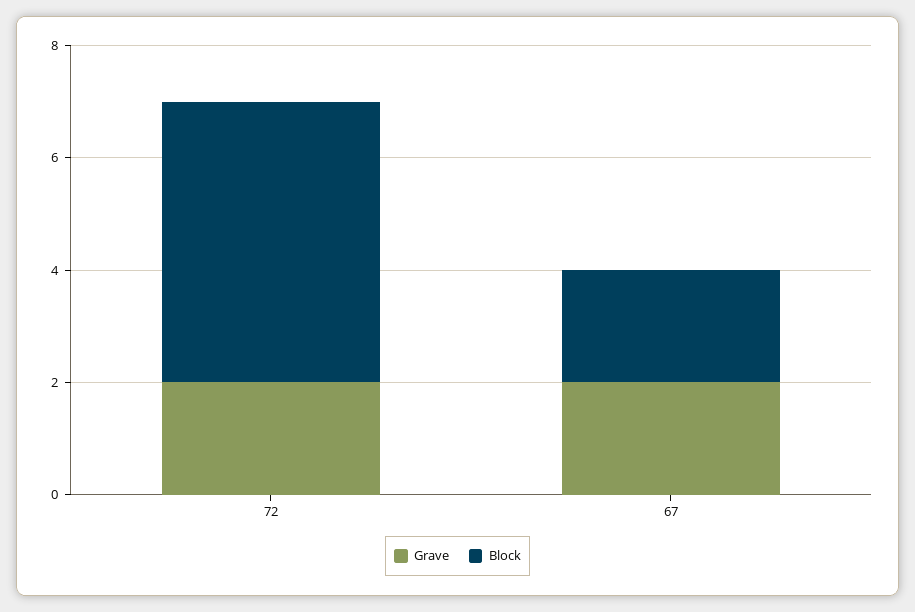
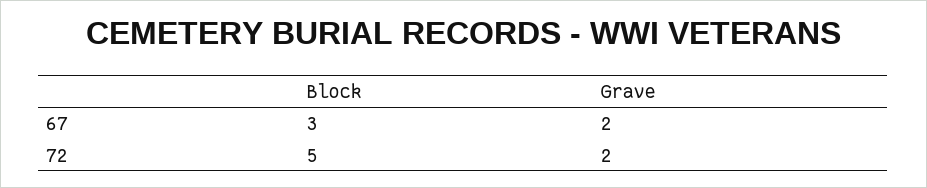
  {
    "Grave": {
      "72": 2,
      "67": 2
    },
    "Block": {
      "72": 5,
-     "67": 2
+     "67": 3
    }
  }

